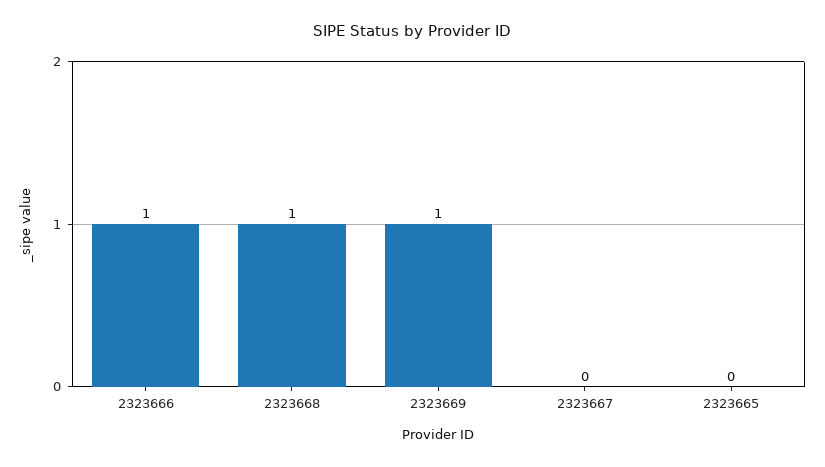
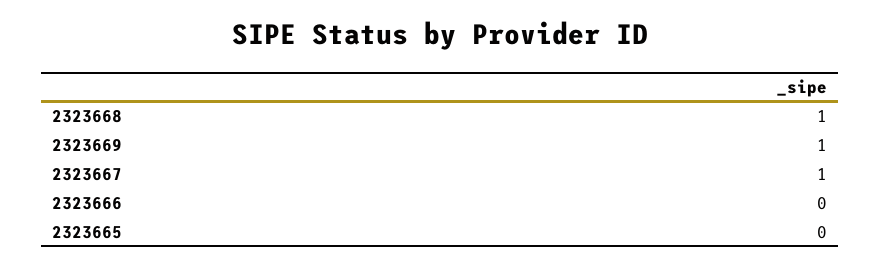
  {
-   "2323666": 1,
+   "2323666": 0,
    "2323668": 1,
    "2323669": 1,
-   "2323667": 0,
+   "2323667": 1,
    "2323665": 0
  }

